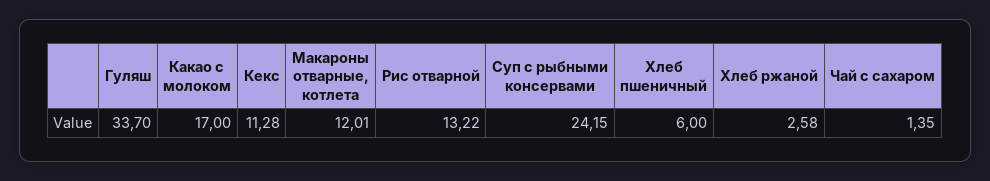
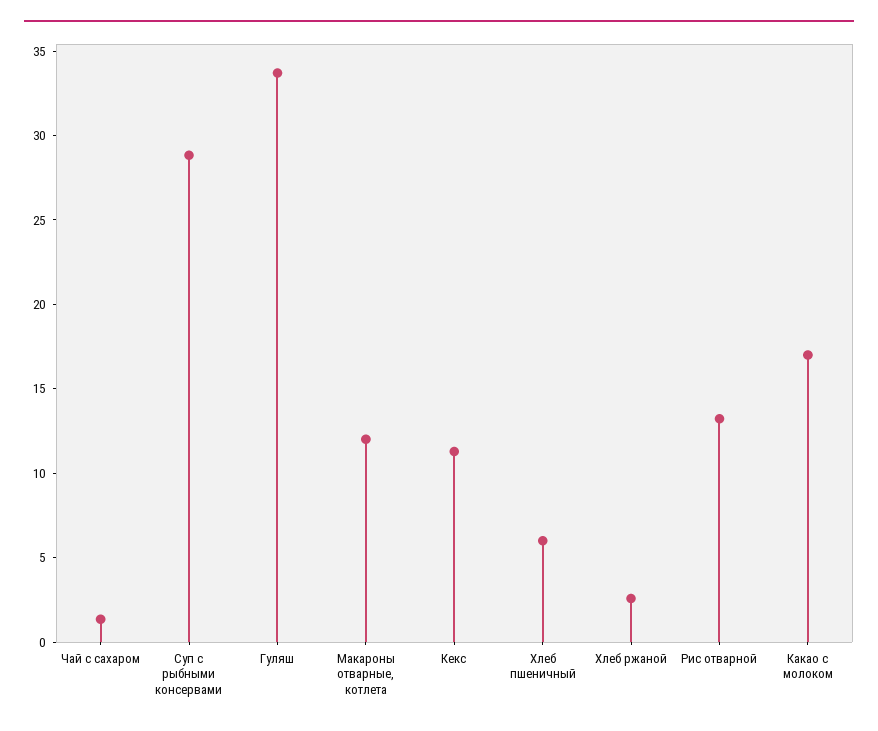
  {
    "Гуляш": 33.7,
    "Какао с молоком": 17,
    "Кекс": 11.28,
    "Макароны отварные, котлета": 12.01,
    "Рис отварной": 13.22,
-   "Суп с рыбными консервами": 24.15,
+   "Суп с рыбными консервами": 29,
    "Хлеб пшеничный": 6,
    "Хлеб ржаной": 2.58,
    "Чай с сахаром": 1.35
  }

